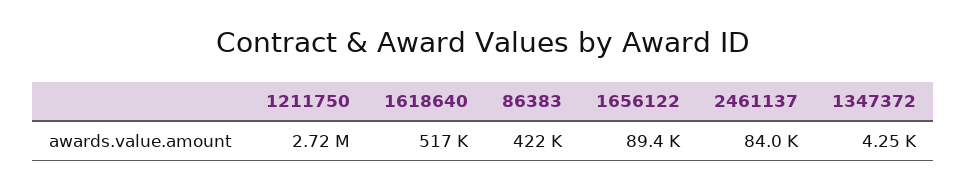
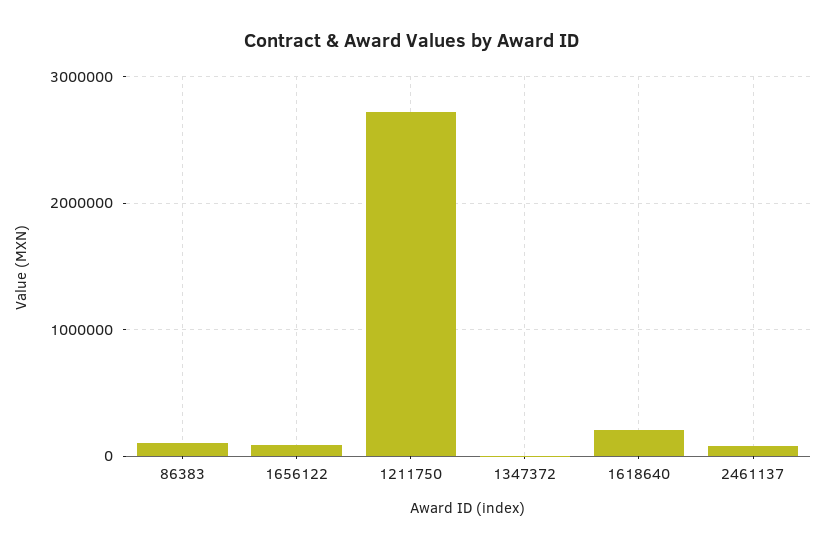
  {
    "1211750": 2720000,
-   "1618640": 517000,
+   "1618640": 200000,
-   "86383": 422000,
+   "86383": 100000,
    "1656122": 89400,
    "2461137": 84000,
    "1347372": 4250
  }

